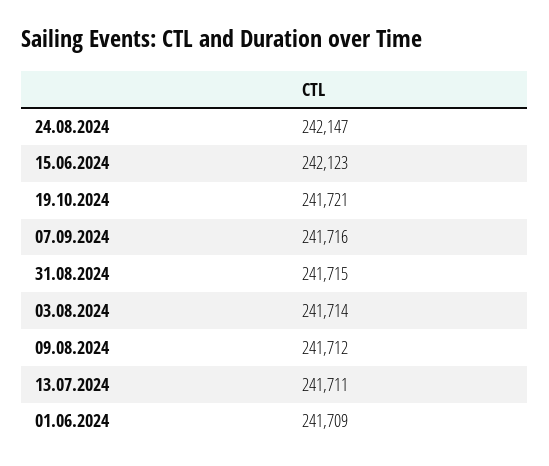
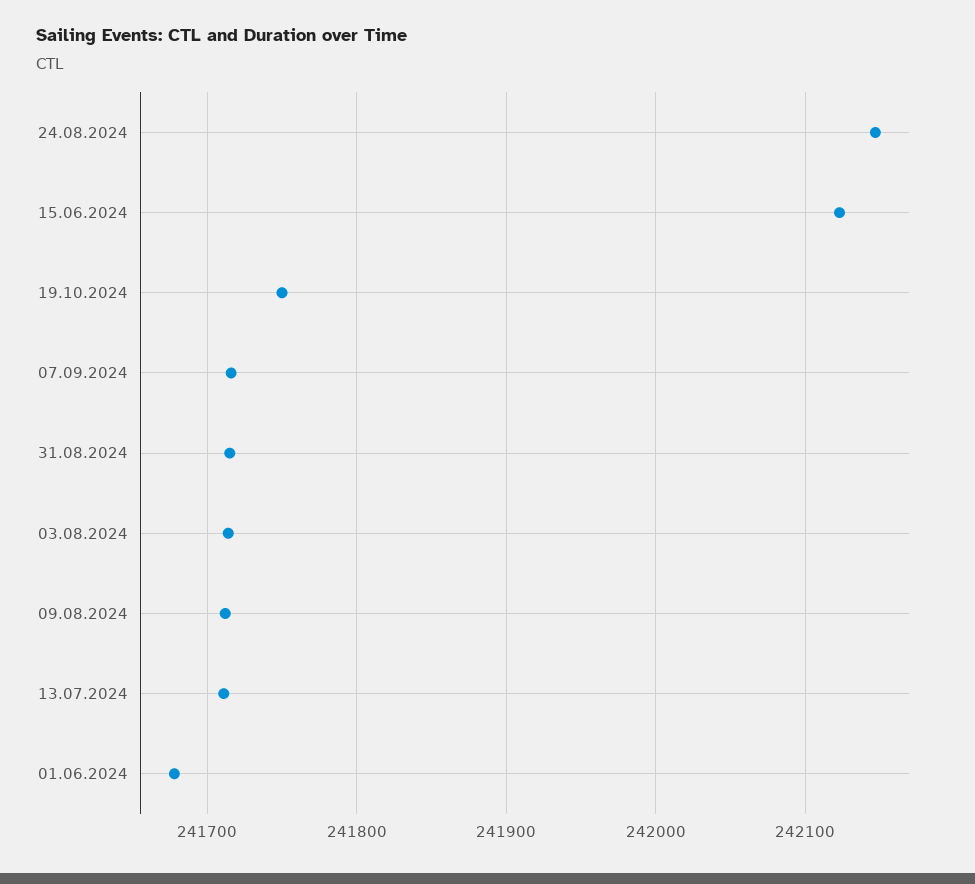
  {
    "24.08.2024": 242147,
    "15.06.2024": 242123,
-   "19.10.2024": 241721,
+   "19.10.2024": 241750,
    "07.09.2024": 241716,
    "31.08.2024": 241715,
    "03.08.2024": 241714,
    "09.08.2024": 241712,
    "13.07.2024": 241711,
-   "01.06.2024": 241709
+   "01.06.2024": 241680
  }

